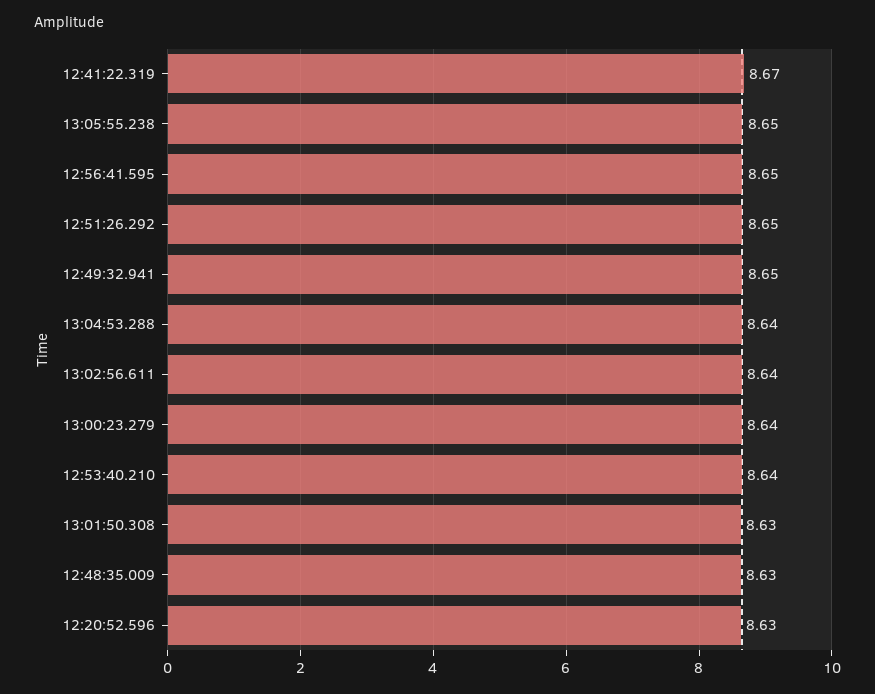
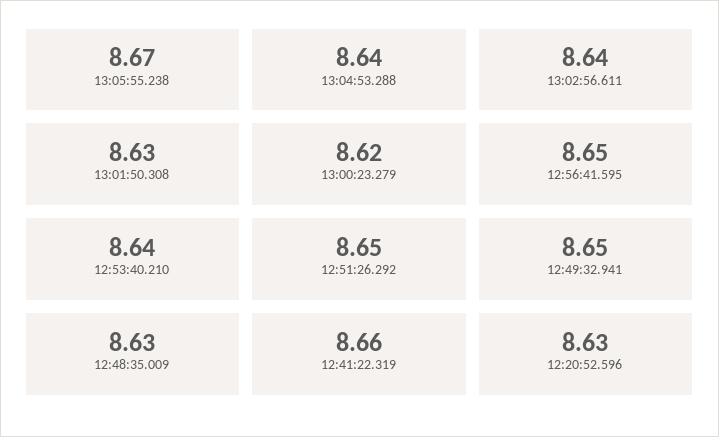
  {
-   "12:41:22.319": 8.67,
+   "12:41:22.319": 8.66,
-   "13:05:55.238": 8.65,
+   "13:05:55.238": 8.67,
    "12:56:41.595": 8.65,
    "12:51:26.292": 8.65,
    "12:49:32.941": 8.65,
    "13:04:53.288": 8.64,
    "13:02:56.611": 8.64,
-   "13:00:23.279": 8.64,
+   "13:00:23.279": 8.62,
    "12:53:40.210": 8.64,
    "13:01:50.308": 8.63,
    "12:48:35.009": 8.63,
    "12:20:52.596": 8.63
  }

